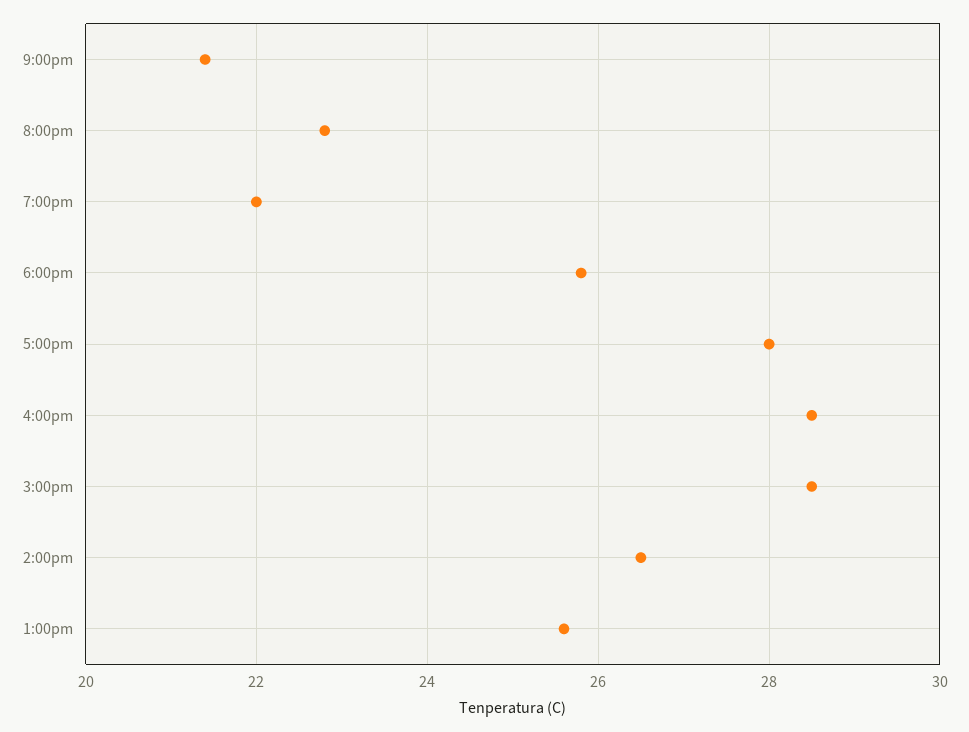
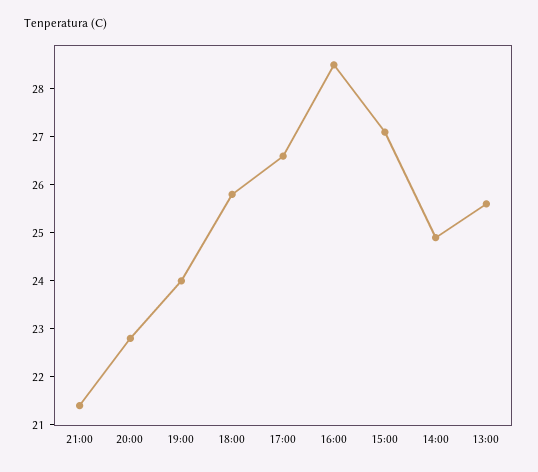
  {
    "9:00pm": 21.5,
    "8:00pm": 23,
-   "7:00pm": 22,
+   "7:00pm": 24,
    "6:00pm": 26,
-   "5:00pm": 28,
+   "5:00pm": 26.5,
    "4:00pm": 28.5,
-   "3:00pm": 28.5,
+   "3:00pm": 27,
-   "2:00pm": 26.5,
+   "2:00pm": 25,
    "1:00pm": 25.5
  }

